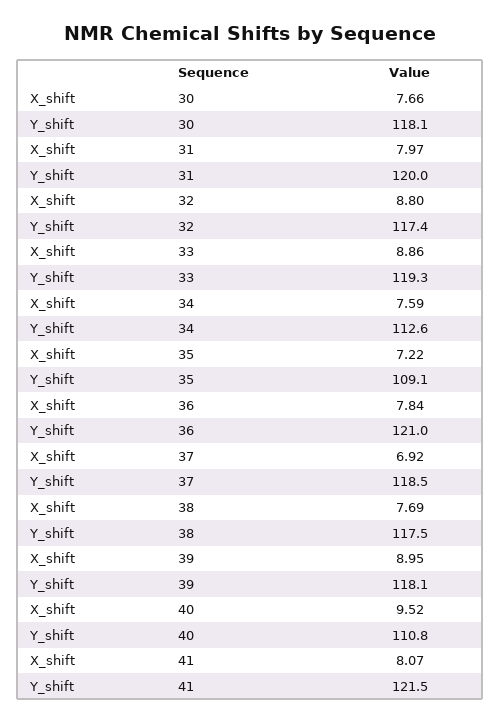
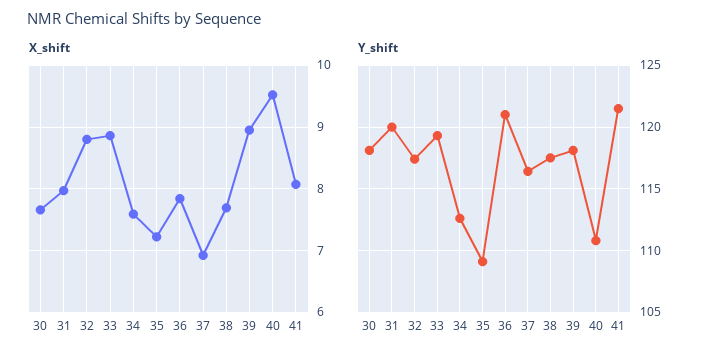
  {
    "X_shift": {
      "30": 7.66,
      "31": 7.97,
      "32": 8.8,
      "33": 8.86,
      "34": 7.59,
      "35": 7.22,
      "36": 7.84,
      "37": 6.92,
      "38": 7.69,
      "39": 8.95,
      "40": 9.52,
      "41": 8.07
    },
    "Y_shift": {
      "30": 118.1,
      "31": 120,
      "32": 117.4,
      "33": 119.3,
      "34": 112.6,
      "35": 109.1,
      "36": 121,
-     "37": 118.5,
+     "37": 116.5,
      "38": 117.5,
      "39": 118.1,
      "40": 110.8,
      "41": 121.5
    }
  }

